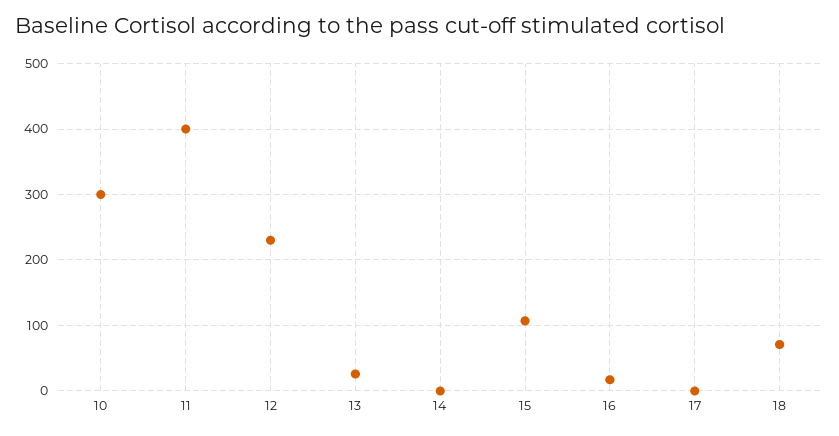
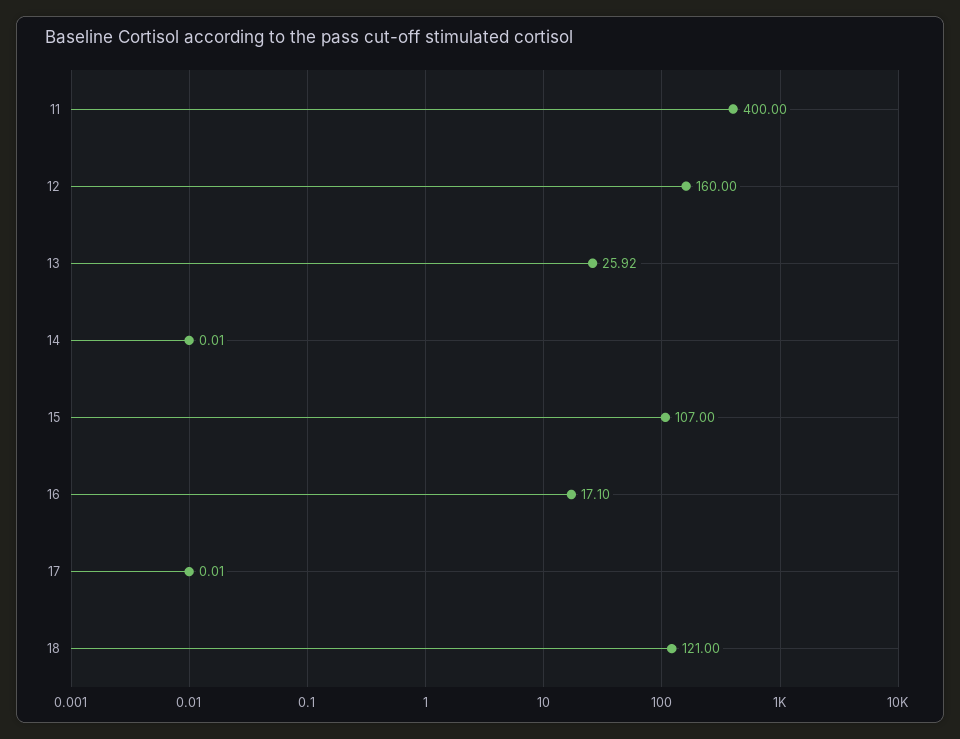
  {
-   "10": 300,
    "11": 400,
-   "12": 230,
+   "12": 160,
    "13": 25.92,
    "14": 0.01,
    "15": 107,
    "16": 17.1,
    "17": 0.01,
-   "18": 70
+   "18": 121
  }

